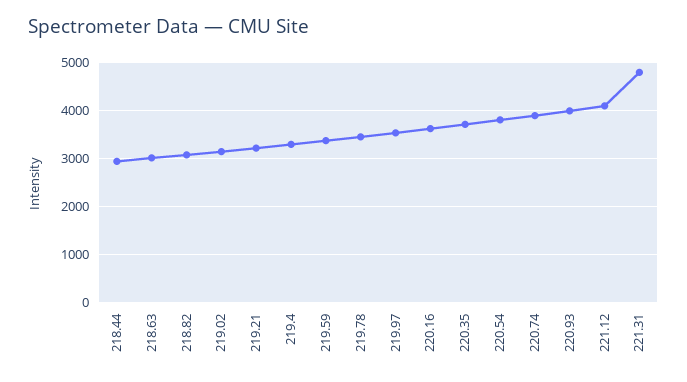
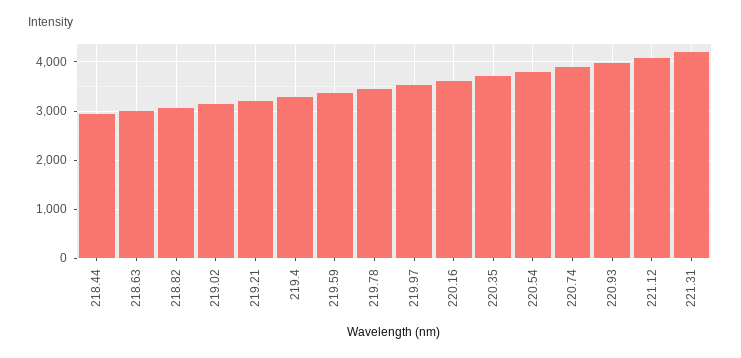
  {
    "218.44": 3000,
    "218.63": 3000,
    "218.82": 3000,
    "219.02": 3200,
    "219.21": 3200,
    "219.4": 3200,
    "219.59": 3400,
    "219.78": 3400,
    "219.97": 3600,
    "220.16": 3600,
    "220.35": 3800,
    "220.54": 3800,
    "220.74": 3800,
    "220.93": 4000,
    "221.12": 4000,
-   "221.31": 4800
+   "221.31": 4200
  }

